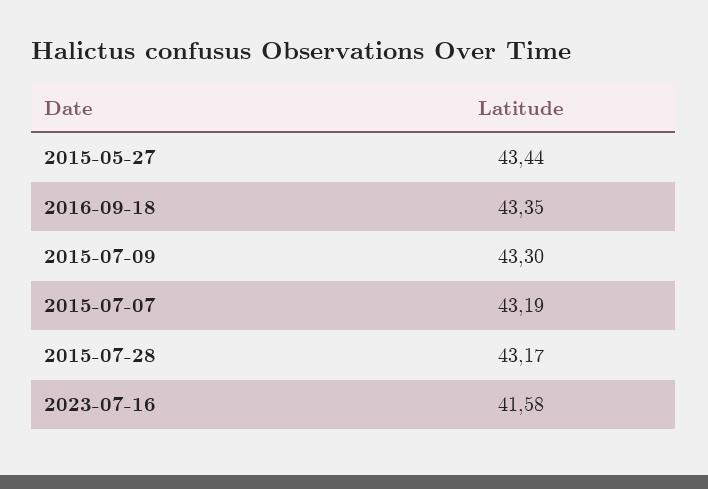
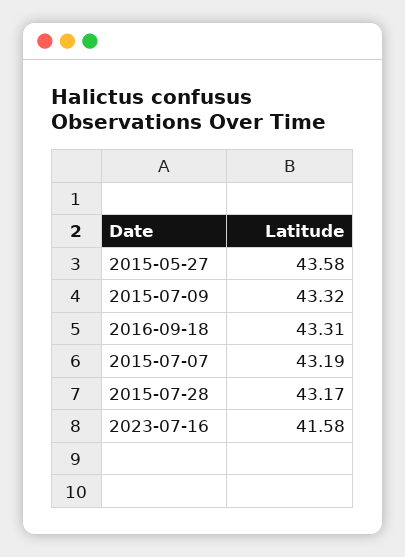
  {
-   "2015-05-27": 43.44,
+   "2015-05-27": 43.58,
-   "2016-09-18": 43.35,
+   "2016-09-18": 43.31,
-   "2015-07-09": 43.3,
+   "2015-07-09": 43.32,
    "2015-07-07": 43.19,
    "2015-07-28": 43.17,
    "2023-07-16": 41.58
  }

